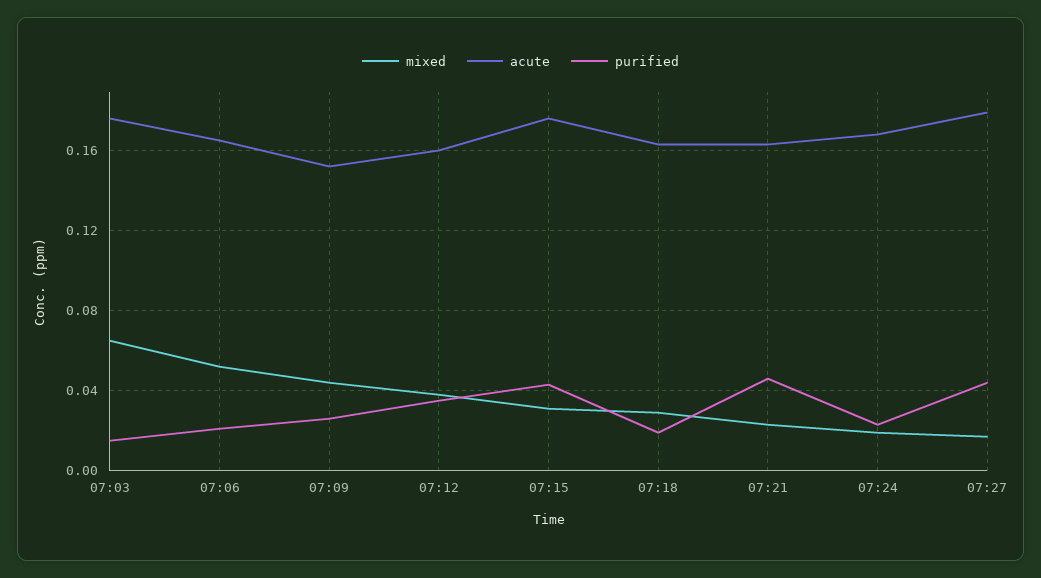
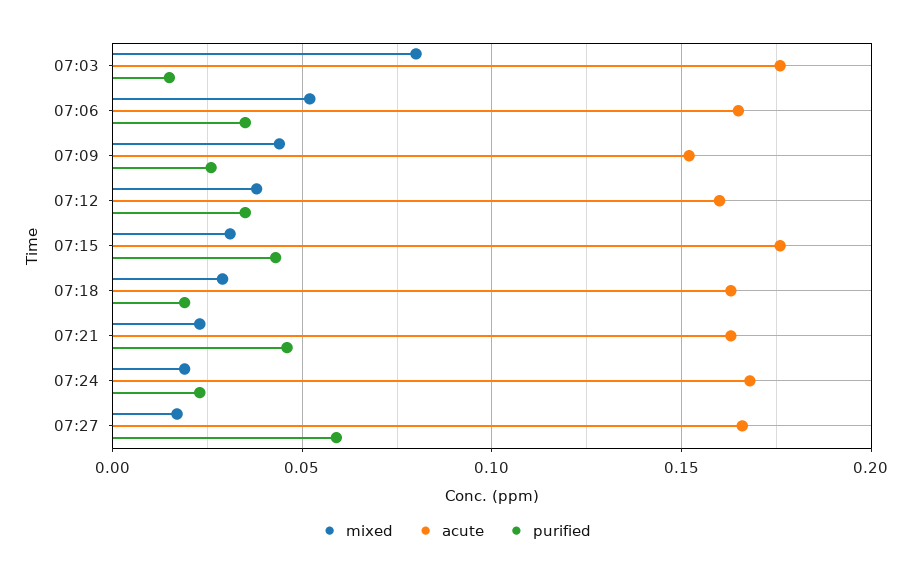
  {
    "mixed": {
-     "07:03": 0.065,
+     "07:03": 0.08,
      "07:06": 0.05,
      "07:09": 0.045,
      "07:12": 0.04,
      "07:15": 0.03,
      "07:18": 0.03,
      "07:21": 0.025,
      "07:24": 0.02,
      "07:27": 0.015
    },
    "acute": {
      "07:03": 0.175,
      "07:06": 0.165,
      "07:09": 0.15,
      "07:12": 0.16,
      "07:15": 0.175,
      "07:18": 0.165,
      "07:21": 0.165,
      "07:24": 0.17,
-     "07:27": 0.18
+     "07:27": 0.165
    },
    "purified": {
      "07:03": 0.015,
-     "07:06": 0.02,
+     "07:06": 0.035,
      "07:09": 0.025,
      "07:12": 0.035,
      "07:15": 0.045,
      "07:18": 0.02,
      "07:21": 0.045,
      "07:24": 0.025,
-     "07:27": 0.045
+     "07:27": 0.06
    }
  }

